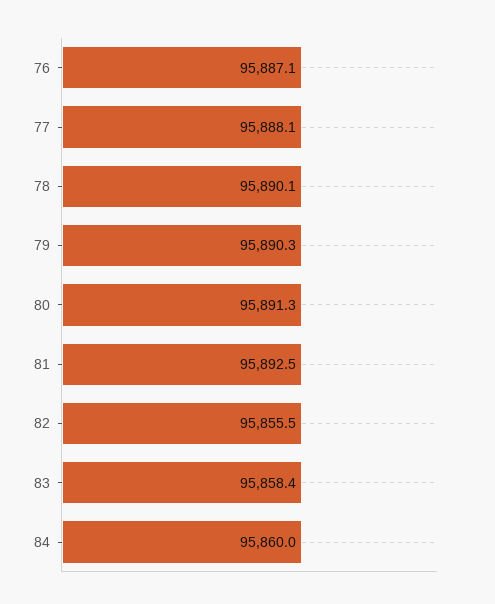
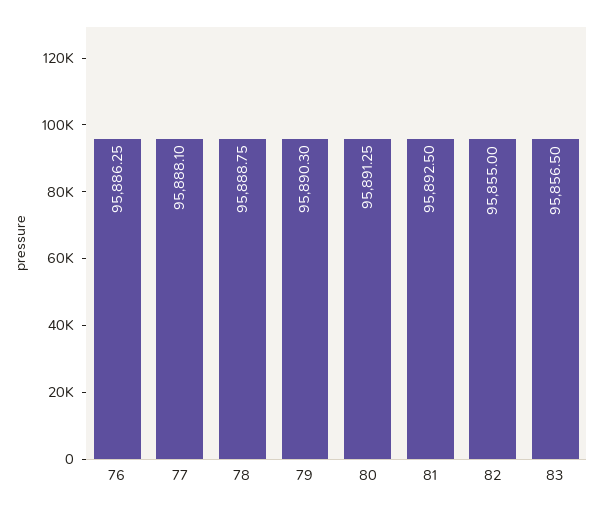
  {
-   "76": 95887.1,
+   "76": 95886.25,
    "77": 95888.1,
-   "78": 95890.1,
+   "78": 95888.75,
    "79": 95890.3,
    "80": 95891.25,
    "81": 95892.5,
-   "82": 95855.5,
+   "82": 95855,
-   "83": 95858.4,
+   "83": 95856.5
-   "84": 95860
  }

